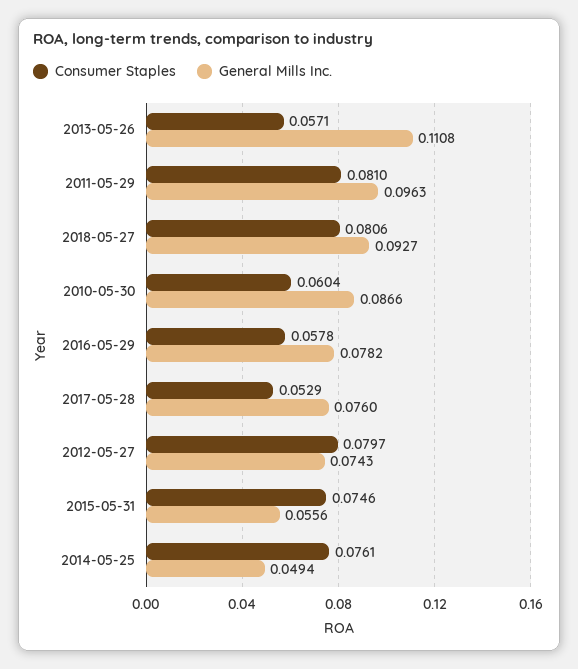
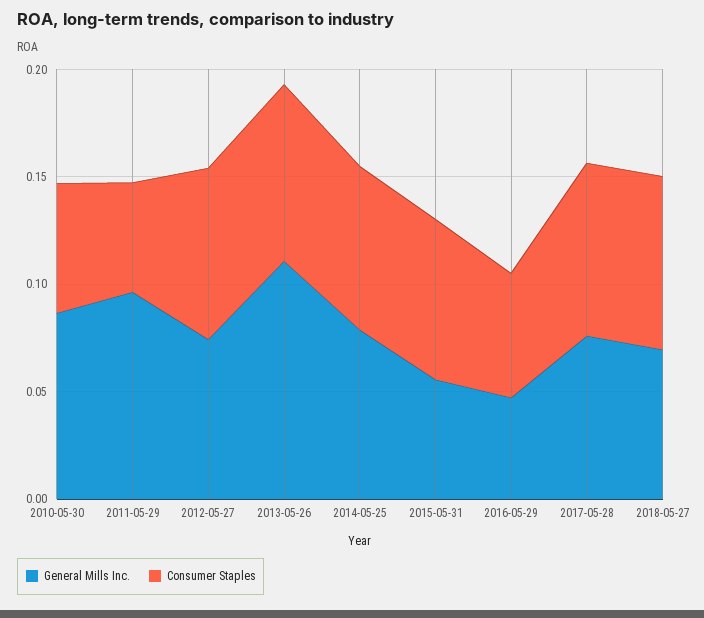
  {
    "Consumer Staples": {
-     "2013-05-26": 0.0571,
+     "2013-05-26": 0.08,
-     "2011-05-29": 0.081,
+     "2011-05-29": 0.05,
      "2018-05-27": 0.0806,
      "2010-05-30": 0.0604,
      "2016-05-29": 0.0578,
-     "2017-05-28": 0.0529,
+     "2017-05-28": 0.08,
      "2012-05-27": 0.0797,
      "2015-05-31": 0.0746,
      "2014-05-25": 0.0761
    },
    "General Mills Inc.": {
      "2013-05-26": 0.1108,
      "2011-05-29": 0.0963,
-     "2018-05-27": 0.0927,
+     "2018-05-27": 0.07,
      "2010-05-30": 0.0866,
-     "2016-05-29": 0.0782,
+     "2016-05-29": 0.05,
      "2017-05-28": 0.076,
      "2012-05-27": 0.0743,
      "2015-05-31": 0.0556,
-     "2014-05-25": 0.0494
+     "2014-05-25": 0.08
    }
  }

